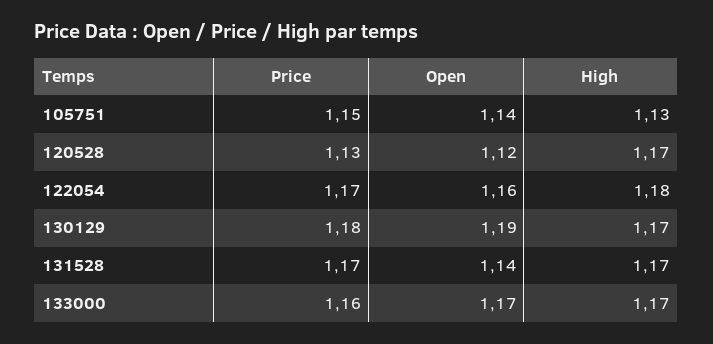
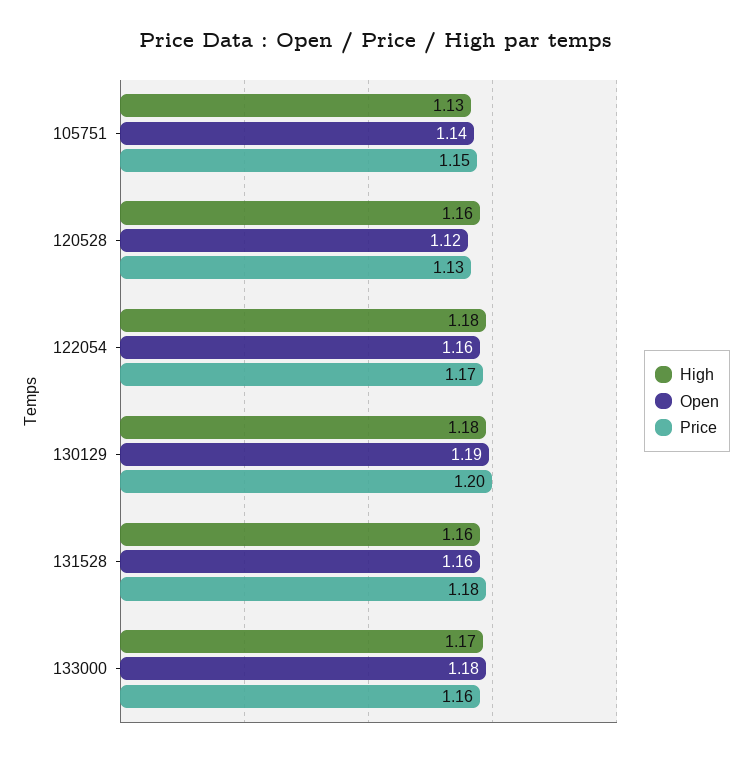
  {
    "Price": {
      "105751": 1.15,
      "120528": 1.13,
      "122054": 1.17,
-     "130129": 1.18,
+     "130129": 1.2,
-     "131528": 1.17,
+     "131528": 1.18,
      "133000": 1.16
    },
    "Open": {
      "105751": 1.14,
      "120528": 1.12,
      "122054": 1.16,
      "130129": 1.19,
-     "131528": 1.14,
+     "131528": 1.16,
-     "133000": 1.17
+     "133000": 1.18
    },
    "High": {
      "105751": 1.13,
-     "120528": 1.17,
+     "120528": 1.16,
      "122054": 1.18,
-     "130129": 1.17,
+     "130129": 1.18,
-     "131528": 1.17,
+     "131528": 1.16,
      "133000": 1.17
    }
  }

